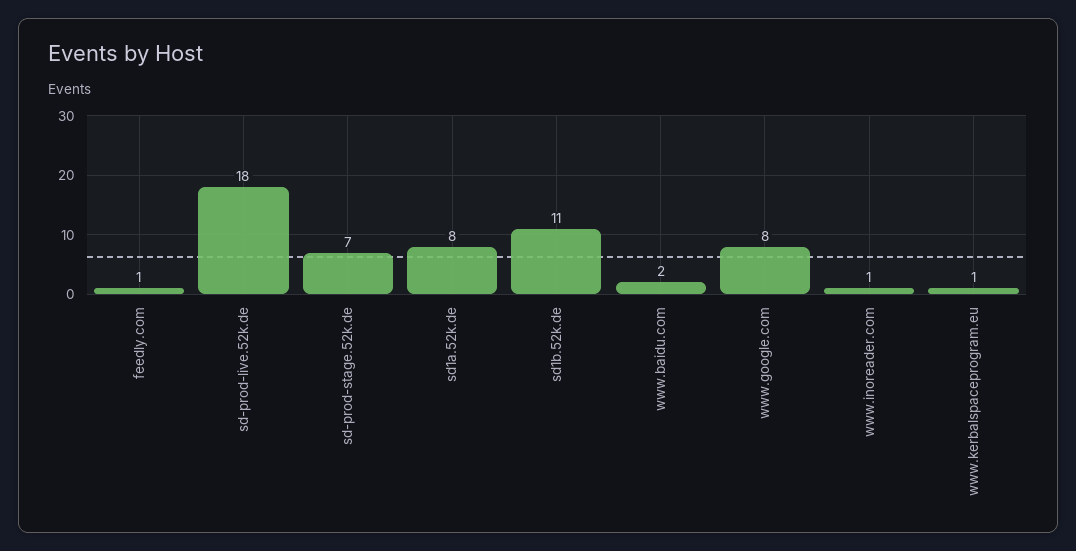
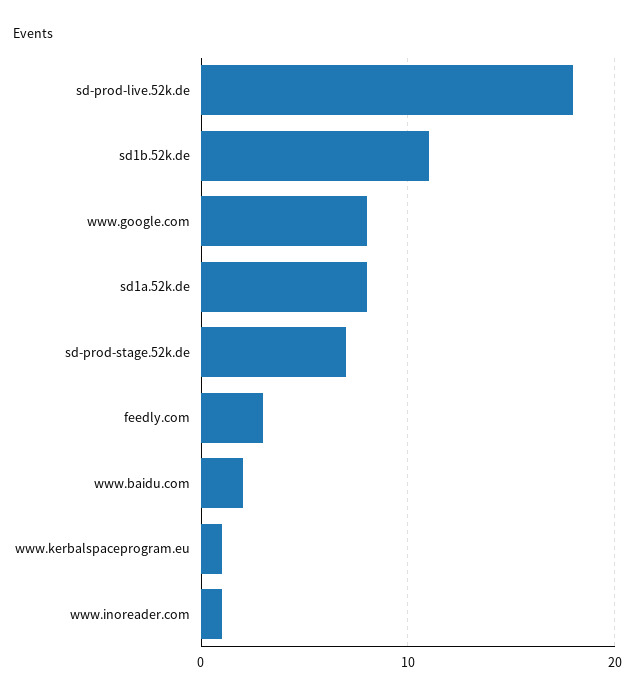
  {
-   "feedly.com": 1,
+   "feedly.com": 3,
    "sd-prod-live.52k.de": 18,
    "sd-prod-stage.52k.de": 7,
    "sd1a.52k.de": 8,
    "sd1b.52k.de": 11,
    "www.baidu.com": 2,
    "www.google.com": 8,
    "www.inoreader.com": 1,
    "www.kerbalspaceprogram.eu": 1
  }

